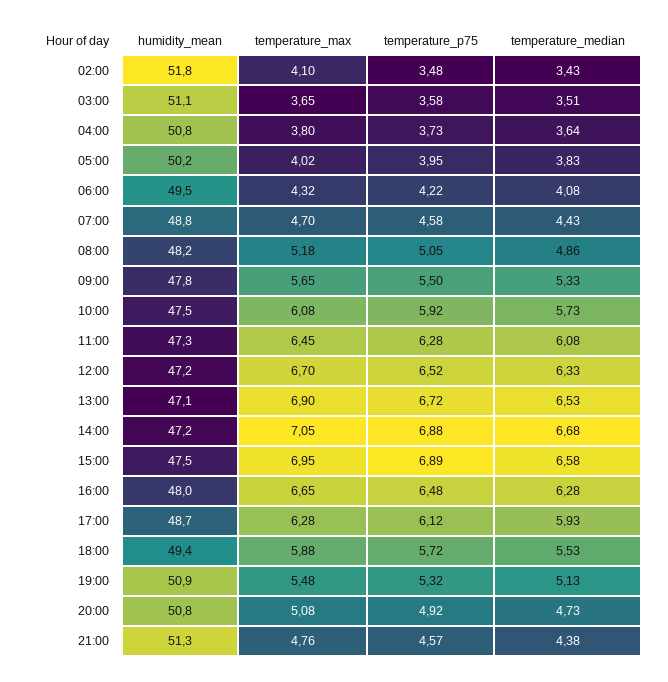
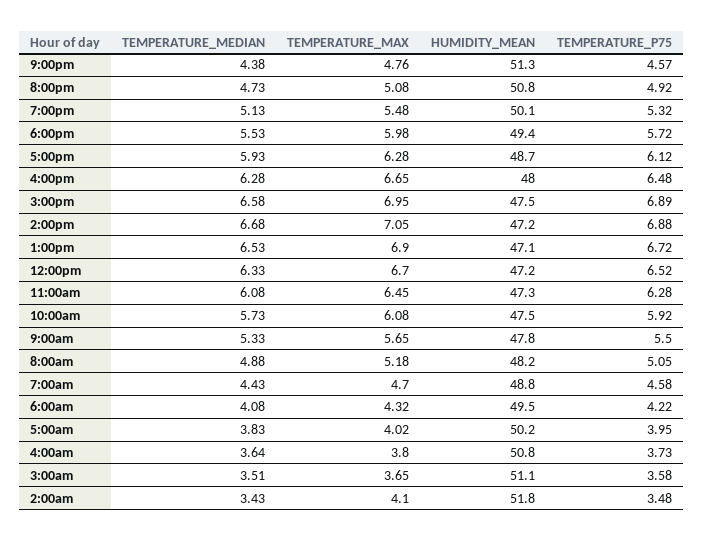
  {
    "humidity_mean": {
      "02:00": 51.8,
      "03:00": 51.1,
      "04:00": 50.8,
      "05:00": 50.2,
      "06:00": 49.5,
      "07:00": 48.8,
      "08:00": 48.2,
      "09:00": 47.8,
      "10:00": 47.5,
      "11:00": 47.3,
      "12:00": 47.2,
      "13:00": 47.1,
      "14:00": 47.2,
      "15:00": 47.5,
      "16:00": 48,
      "17:00": 48.7,
      "18:00": 49.4,
-     "19:00": 50.9,
+     "19:00": 50.1,
      "20:00": 50.8,
      "21:00": 51.3
    },
    "temperature_max": {
      "02:00": 4.1,
      "03:00": 3.65,
      "04:00": 3.8,
      "05:00": 4.02,
      "06:00": 4.32,
      "07:00": 4.7,
      "08:00": 5.18,
      "09:00": 5.65,
      "10:00": 6.08,
      "11:00": 6.45,
      "12:00": 6.7,
      "13:00": 6.9,
      "14:00": 7.05,
      "15:00": 6.95,
      "16:00": 6.65,
      "17:00": 6.28,
-     "18:00": 5.88,
+     "18:00": 5.98,
      "19:00": 5.48,
      "20:00": 5.08,
      "21:00": 4.76
    },
    "temperature_p75": {
      "02:00": 3.48,
      "03:00": 3.58,
      "04:00": 3.73,
      "05:00": 3.95,
      "06:00": 4.22,
      "07:00": 4.58,
      "08:00": 5.05,
      "09:00": 5.5,
      "10:00": 5.92,
      "11:00": 6.28,
      "12:00": 6.52,
      "13:00": 6.72,
      "14:00": 6.88,
      "15:00": 6.89,
      "16:00": 6.48,
      "17:00": 6.12,
      "18:00": 5.72,
      "19:00": 5.32,
      "20:00": 4.92,
      "21:00": 4.57
    },
    "temperature_median": {
      "02:00": 3.43,
      "03:00": 3.51,
      "04:00": 3.64,
      "05:00": 3.83,
      "06:00": 4.08,
      "07:00": 4.43,
-     "08:00": 4.86,
+     "08:00": 4.88,
      "09:00": 5.33,
      "10:00": 5.73,
      "11:00": 6.08,
      "12:00": 6.33,
      "13:00": 6.53,
      "14:00": 6.68,
      "15:00": 6.58,
      "16:00": 6.28,
      "17:00": 5.93,
      "18:00": 5.53,
      "19:00": 5.13,
      "20:00": 4.73,
      "21:00": 4.38
    }
  }

